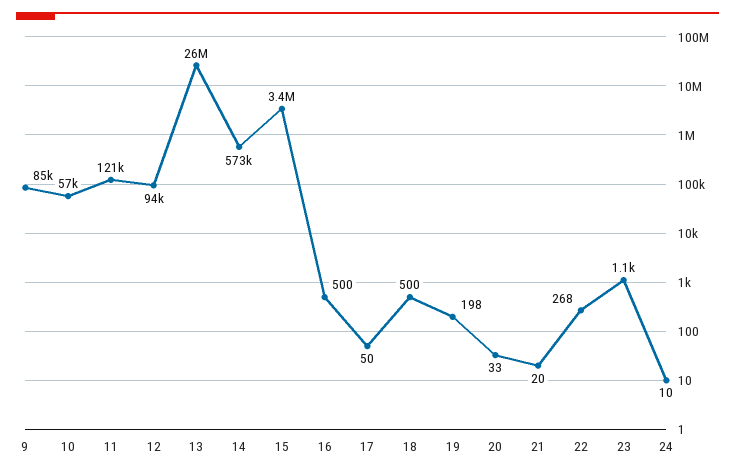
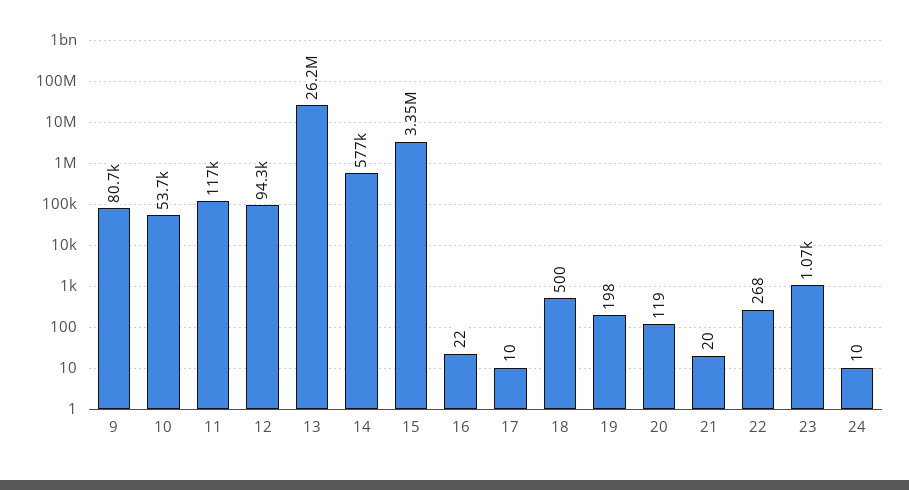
  {
-   "9": 85000,
+   "9": 80700,
-   "10": 57000,
+   "10": 53700,
-   "11": 121000,
+   "11": 117000,
    "12": 94300,
    "13": 26200000,
-   "14": 573000,
+   "14": 577000,
    "15": 3350000,
-   "16": 500,
+   "16": 22,
-   "17": 50,
+   "17": 10,
    "18": 500,
    "19": 198,
-   "20": 33,
+   "20": 119,
    "21": 20,
    "22": 268,
    "23": 1070,
    "24": 10
  }

